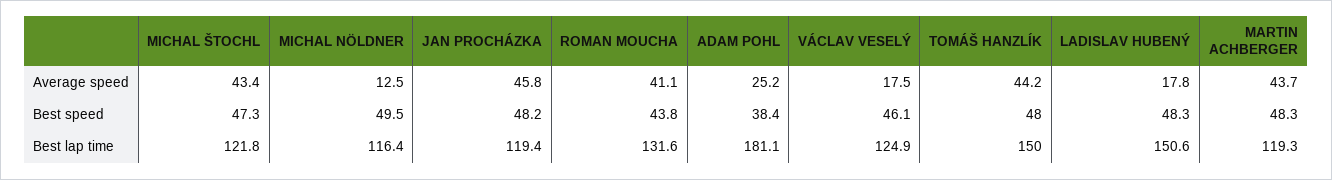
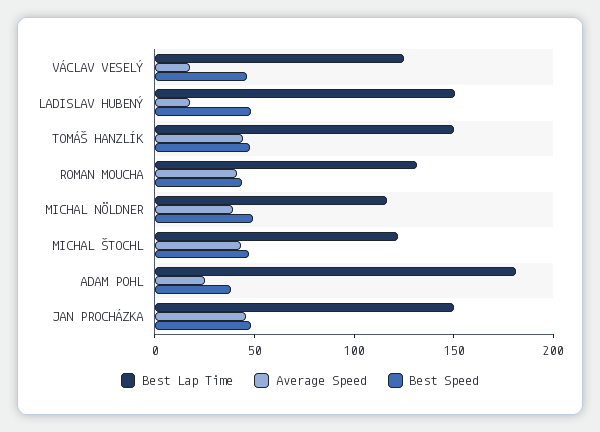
  {
    "Average speed": {
      "MICHAL ŠTOCHL": 43.4,
-     "MICHAL NÖLDNER": 12.5,
+     "MICHAL NÖLDNER": 40,
      "JAN PROCHÁZKA": 45.8,
      "ROMAN MOUCHA": 41.1,
      "ADAM POHL": 25.2,
      "VÁCLAV VESELÝ": 17.5,
      "TOMÁŠ HANZLÍK": 44.2,
-     "LADISLAV HUBENÝ": 17.8,
+     "LADISLAV HUBENÝ": 17.8
-     "MARTIN ACHBERGER": 43.7
    },
    "Best speed": {
      "MICHAL ŠTOCHL": 47.3,
      "MICHAL NÖLDNER": 49.5,
      "JAN PROCHÁZKA": 48.2,
      "ROMAN MOUCHA": 43.8,
      "ADAM POHL": 38.4,
      "VÁCLAV VESELÝ": 46.1,
      "TOMÁŠ HANZLÍK": 48,
-     "LADISLAV HUBENÝ": 48.3,
+     "LADISLAV HUBENÝ": 48.3
-     "MARTIN ACHBERGER": 48.3
    },
    "Best lap time": {
      "MICHAL ŠTOCHL": 121.8,
      "MICHAL NÖLDNER": 116.4,
-     "JAN PROCHÁZKA": 119.4,
+     "JAN PROCHÁZKA": 150,
      "ROMAN MOUCHA": 131.6,
      "ADAM POHL": 181.1,
      "VÁCLAV VESELÝ": 124.9,
      "TOMÁŠ HANZLÍK": 150,
-     "LADISLAV HUBENÝ": 150.6,
+     "LADISLAV HUBENÝ": 150.6
-     "MARTIN ACHBERGER": 119.3
    }
  }

